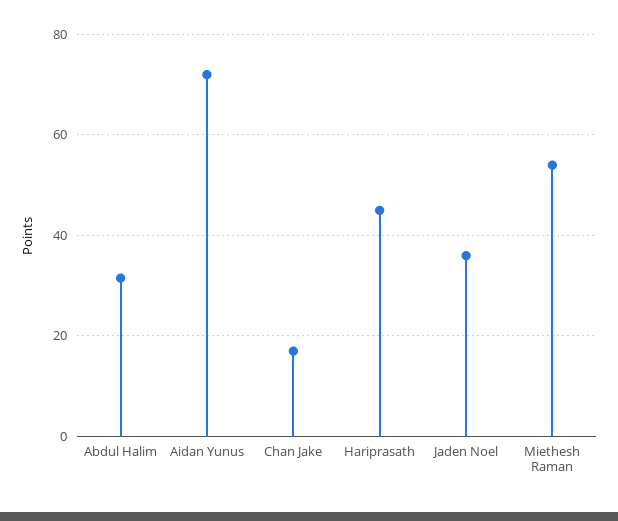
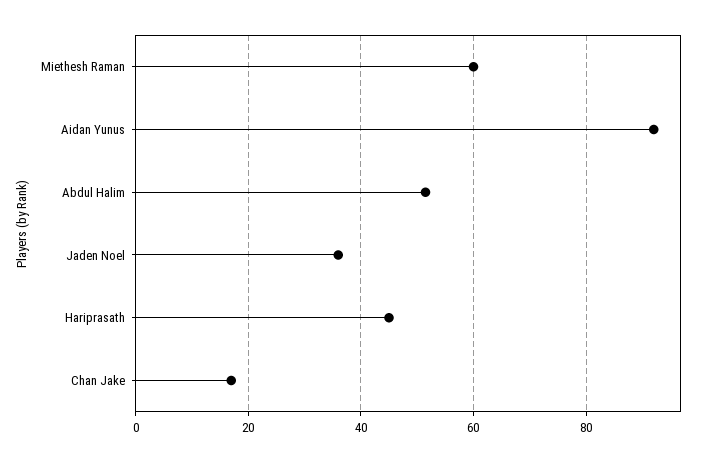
  {
-   "Abdul Halim": 32,
+   "Abdul Halim": 52,
-   "Aidan Yunus": 72,
+   "Aidan Yunus": 92,
    "Chan Jake": 18,
    "Hariprasath": 46,
    "Jaden Noel": 36,
-   "Miethesh Raman": 54
+   "Miethesh Raman": 60
  }

